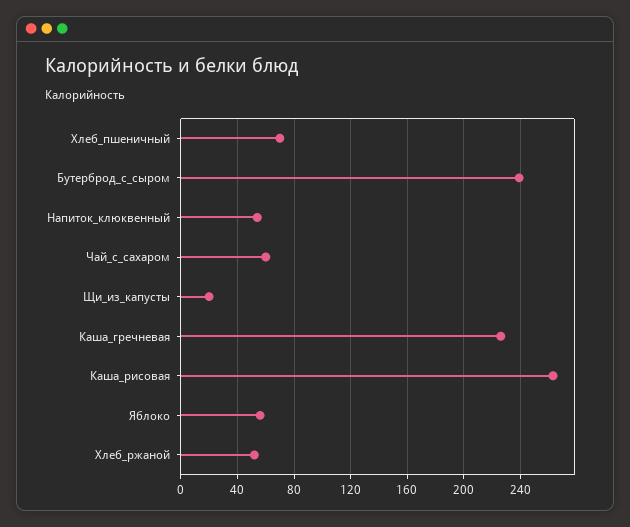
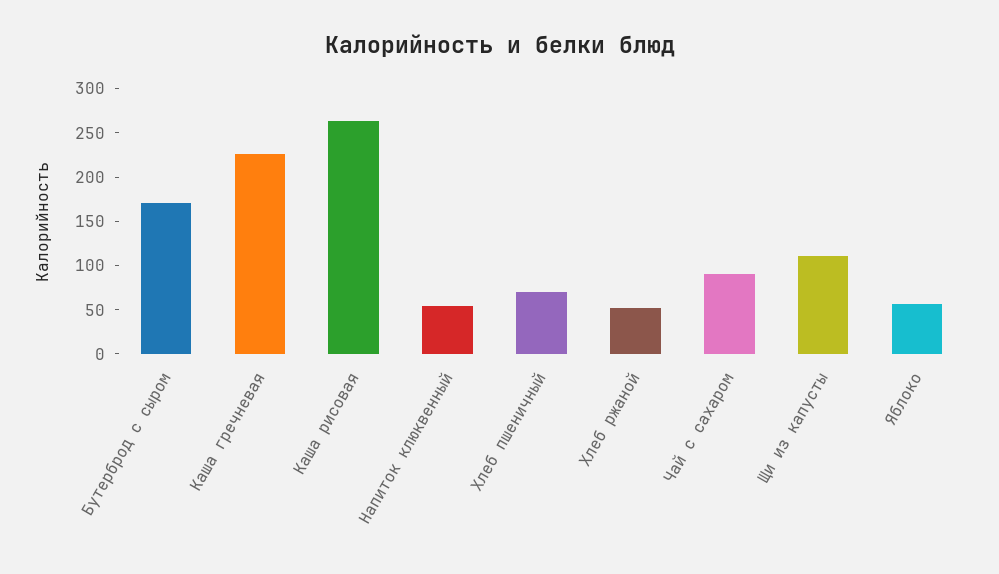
  {
    "Хлеб_пшеничный": 70,
-   "Бутерброд_с_сыром": 240,
+   "Бутерброд_с_сыром": 170,
    "Напиток_клюквенный": 55,
-   "Чай_с_сахаром": 60,
+   "Чай_с_сахаром": 90,
-   "Щи_из_капусты": 20,
+   "Щи_из_капусты": 110,
    "Каша_гречневая": 225,
    "Каша_рисовая": 265,
    "Яблоко": 55,
    "Хлеб_ржаной": 50
  }

